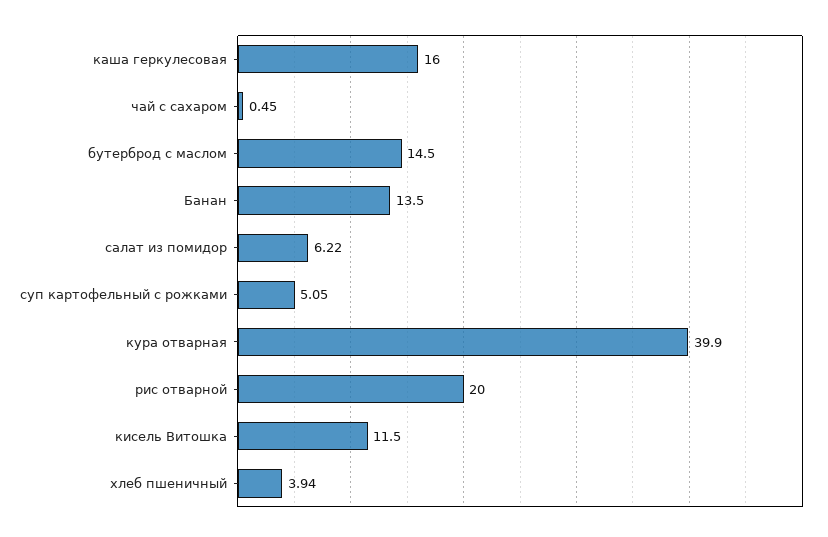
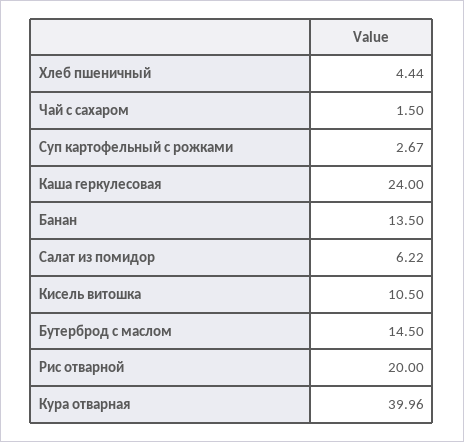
  {
-   "каша геркулесовая": 16,
+   "каша геркулесовая": 24,
-   "чай с сахаром": 0.45,
+   "чай с сахаром": 1.5,
    "бутерброд с маслом": 14.5,
    "Банан": 13.5,
    "салат из помидор": 6.22,
-   "суп картофельный с рожками": 5.05,
+   "суп картофельный с рожками": 2.67,
-   "кура отварная": 39.9,
+   "кура отварная": 39.96,
    "рис отварной": 20,
-   "кисель Витошка": 11.5,
+   "кисель Витошка": 10.5,
-   "хлеб пшеничный": 3.94
+   "хлеб пшеничный": 4.44
  }

